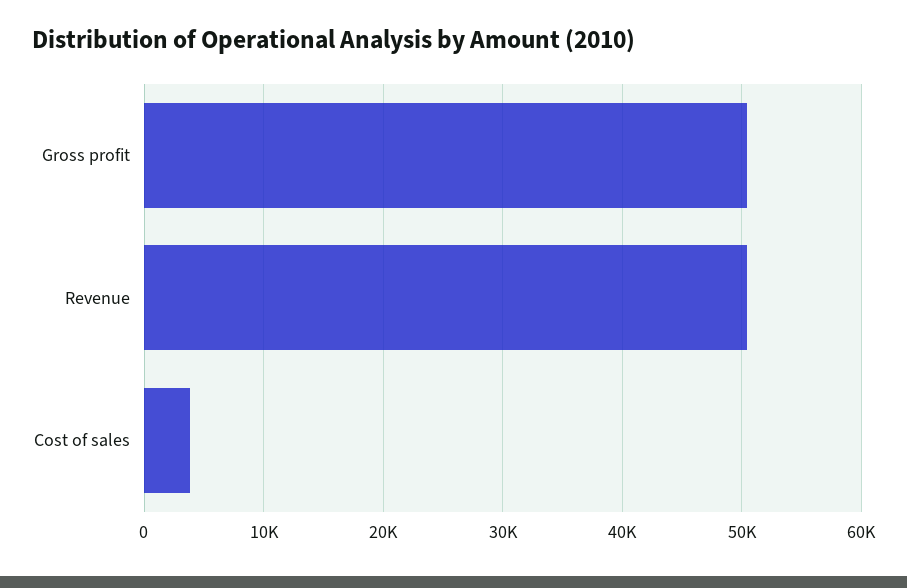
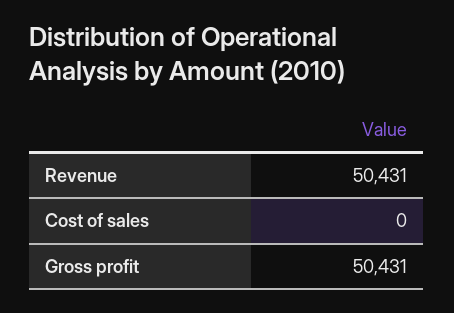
  {
    "Gross profit": 50431,
    "Revenue": 50431,
-   "Cost of sales": 4000
+   "Cost of sales": 0
  }

